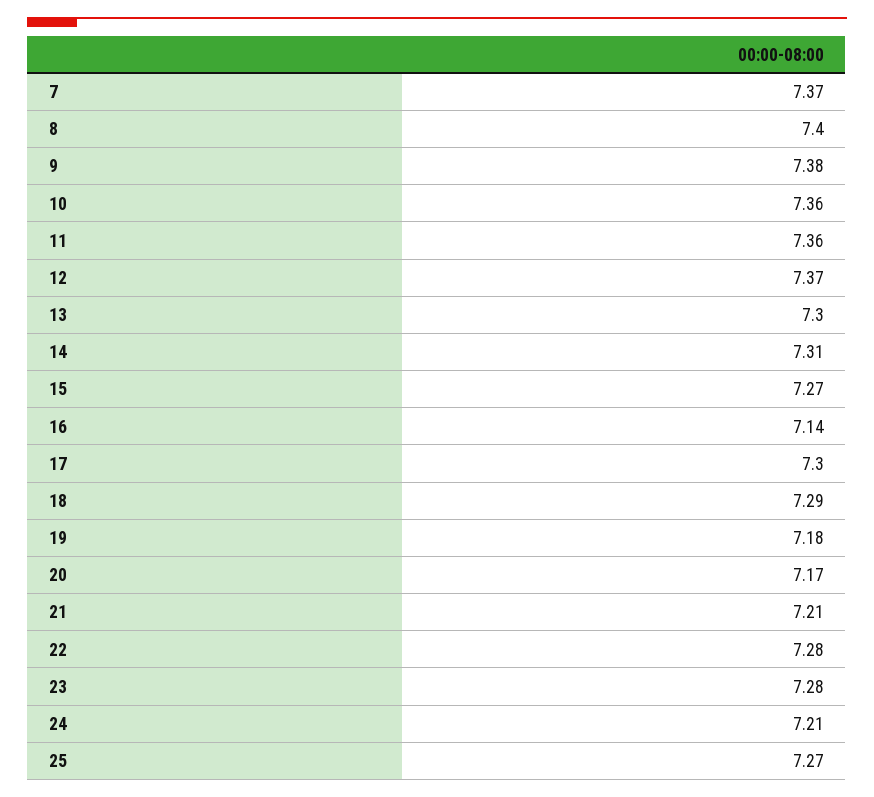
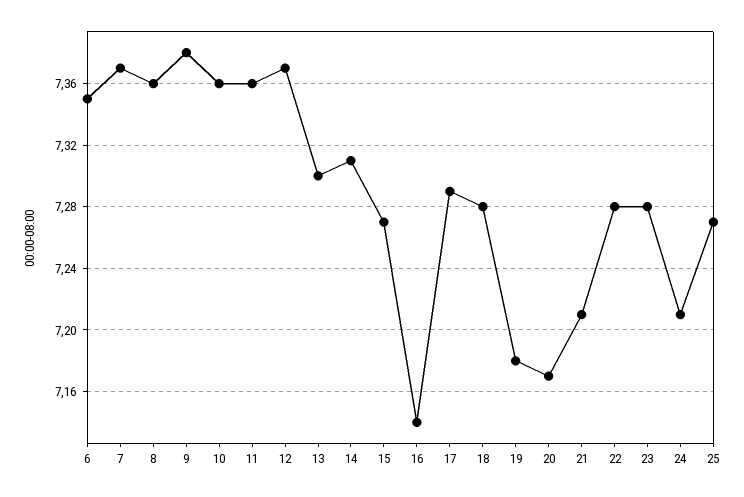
  {
    "7": 7.37,
-   "8": 7.4,
+   "8": 7.36,
    "9": 7.38,
    "10": 7.36,
    "11": 7.36,
    "12": 7.37,
    "13": 7.3,
    "14": 7.31,
    "15": 7.27,
    "16": 7.14,
-   "17": 7.3,
+   "17": 7.29,
-   "18": 7.29,
+   "18": 7.28,
    "19": 7.18,
    "20": 7.17,
    "21": 7.21,
    "22": 7.28,
    "23": 7.28,
    "24": 7.21,
-   "25": 7.27
+   "25": 7.27,
+   "6": 7.35
  }

